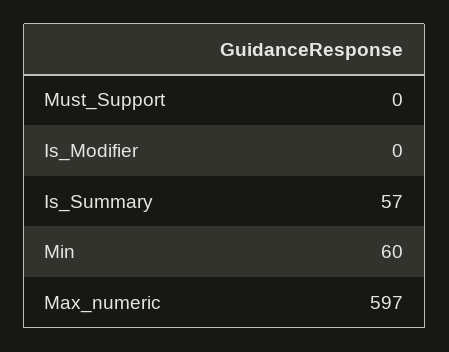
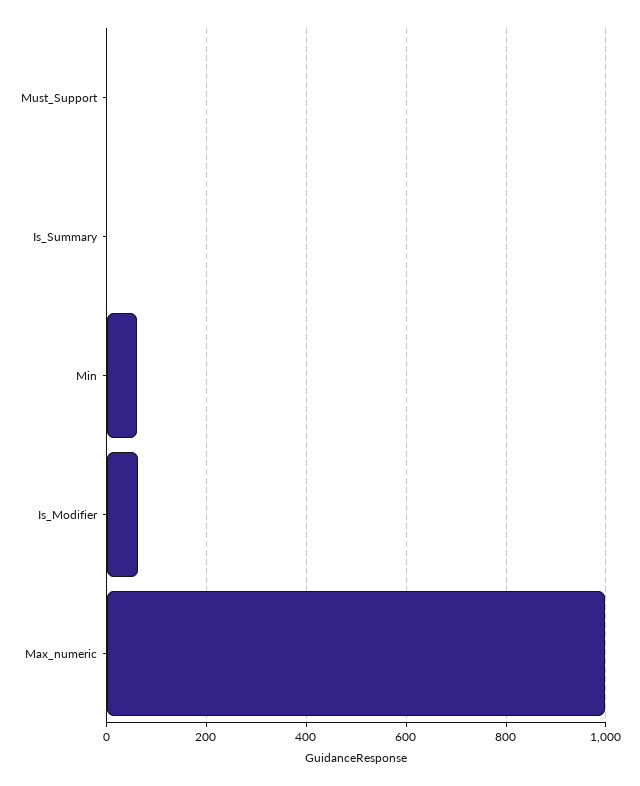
  {
    "Must_Support": 0,
-   "Is_Modifier": 0,
+   "Is_Modifier": 60,
-   "Is_Summary": 57,
+   "Is_Summary": 0,
    "Min": 60,
-   "Max_numeric": 597
+   "Max_numeric": 1000
  }

